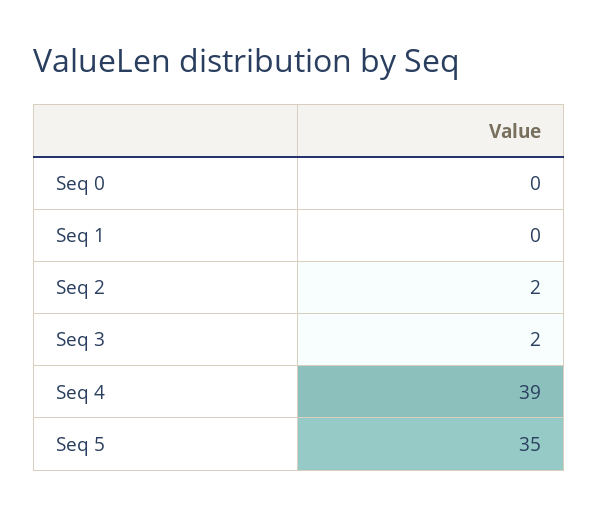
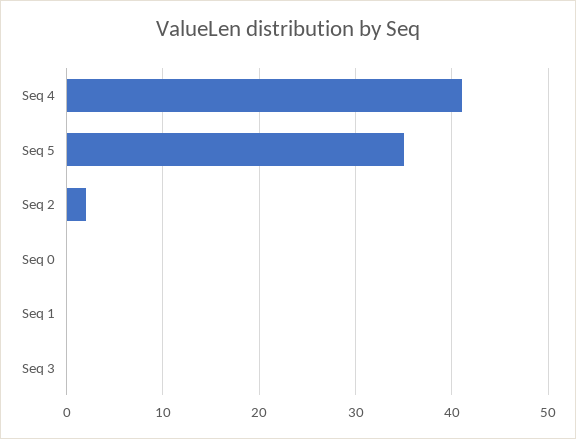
  {
    "Seq 0": 0,
    "Seq 1": 0,
    "Seq 2": 2,
-   "Seq 3": 2,
+   "Seq 3": 0,
-   "Seq 4": 39,
+   "Seq 4": 41,
    "Seq 5": 35
  }

